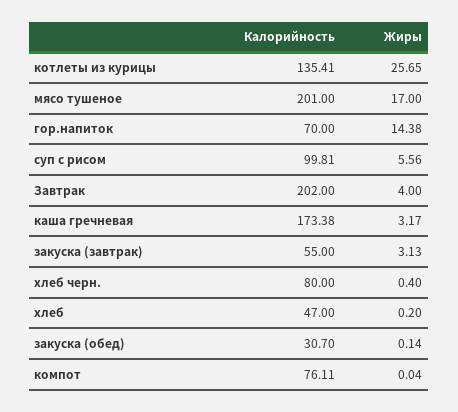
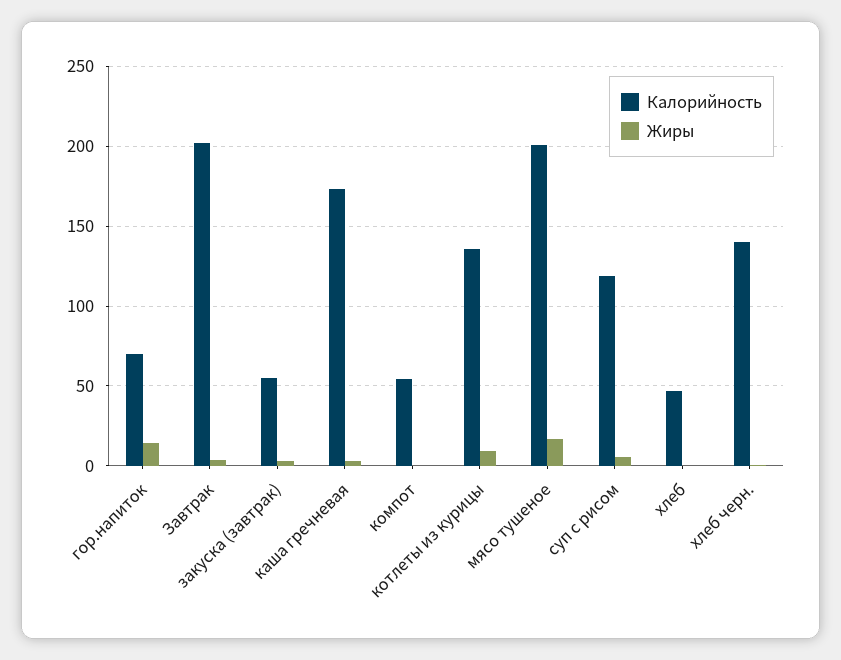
  {
    "Калорийность": {
      "котлеты из курицы": 135.41,
      "мясо тушеное": 201,
      "гор.напиток": 70,
-     "суп с рисом": 99.81,
+     "суп с рисом": 120,
      "Завтрак": 202,
      "каша гречневая": 173.38,
      "закуска (завтрак)": 55,
-     "хлеб черн.": 80,
+     "хлеб черн.": 140,
      "хлеб": 47,
-     "закуска (обед)": 30.7,
-     "компот": 76.11
+     "компот": 55
    },
    "Жиры": {
-     "котлеты из курицы": 25.65,
+     "котлеты из курицы": 10,
      "мясо тушеное": 17,
      "гор.напиток": 14.38,
      "суп с рисом": 5.56,
      "Завтрак": 4,
      "каша гречневая": 3.17,
      "закуска (завтрак)": 3.13,
      "хлеб черн.": 0.4,
      "хлеб": 0.2,
-     "закуска (обед)": 0.14,
      "компот": 0.04
    }
  }

